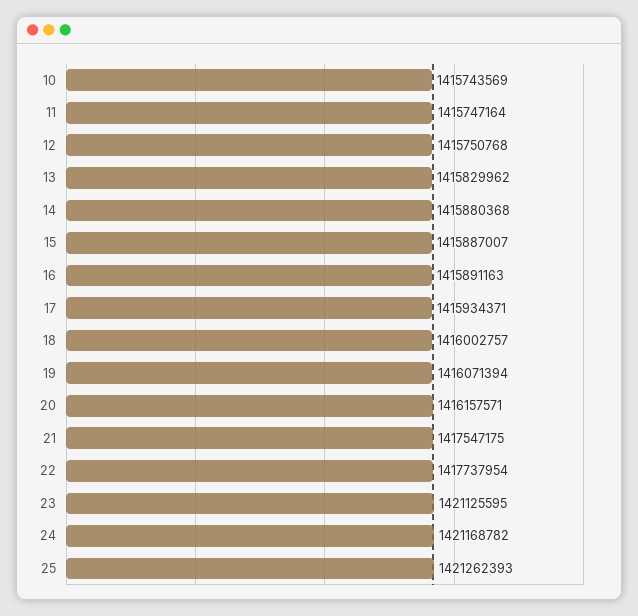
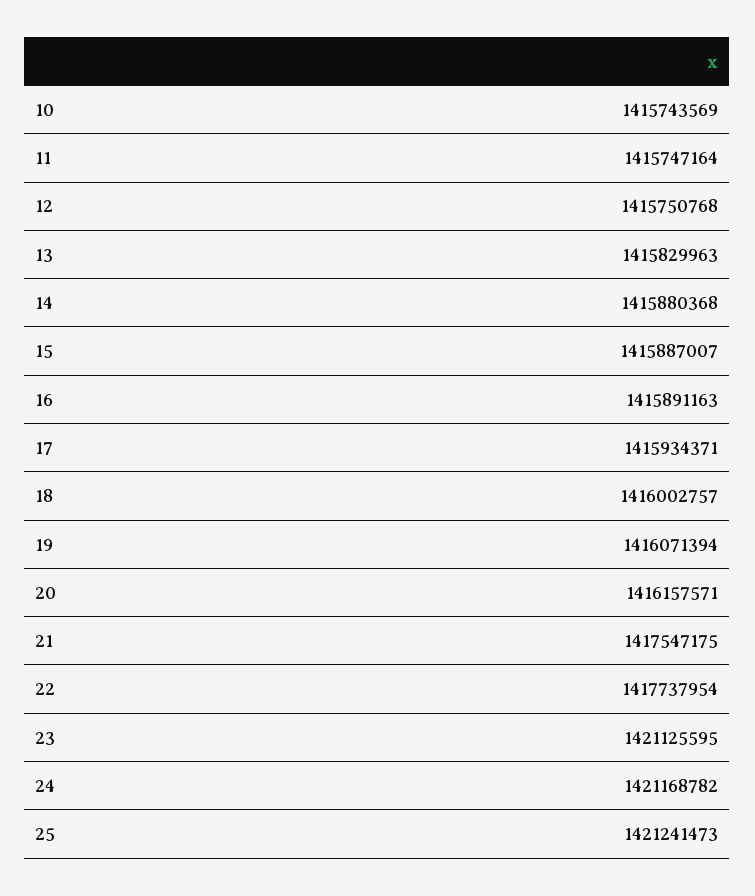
  {
    "10": 1415743569,
    "11": 1415747164,
    "12": 1415750768,
-   "13": 1415829962,
+   "13": 1415829963,
    "14": 1415880368,
    "15": 1415887007,
    "16": 1415891163,
    "17": 1415934371,
    "18": 1416002757,
    "19": 1416071394,
    "20": 1416157571,
    "21": 1417547175,
    "22": 1417737954,
    "23": 1421125595,
    "24": 1421168782,
-   "25": 1421262393
+   "25": 1421241473
  }

